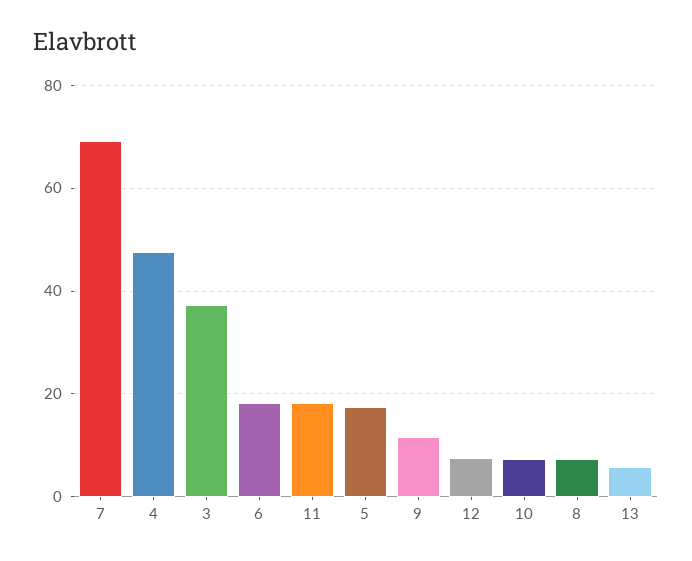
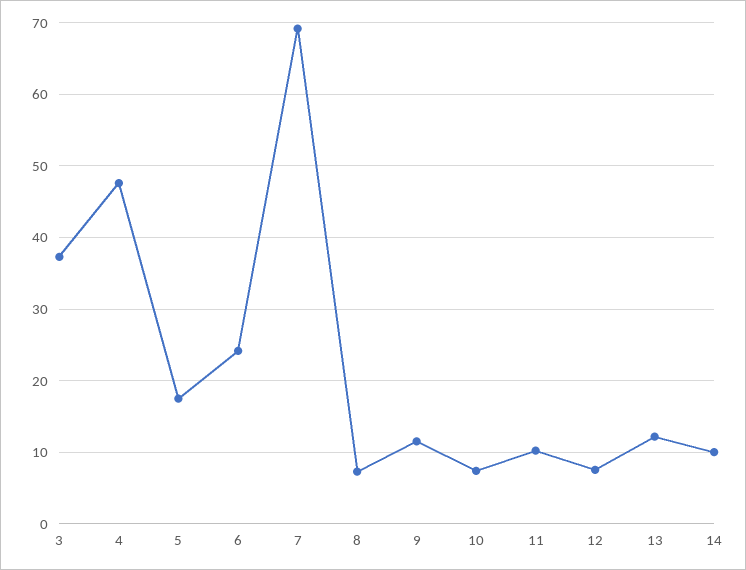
  {
    "7": 69,
    "4": 48,
    "3": 37,
-   "6": 18,
+   "6": 24,
-   "11": 18,
+   "11": 10,
    "5": 17,
    "9": 12,
    "12": 8,
    "10": 7,
    "8": 7,
-   "13": 6
+   "13": 12,
+   "14": 10
  }

